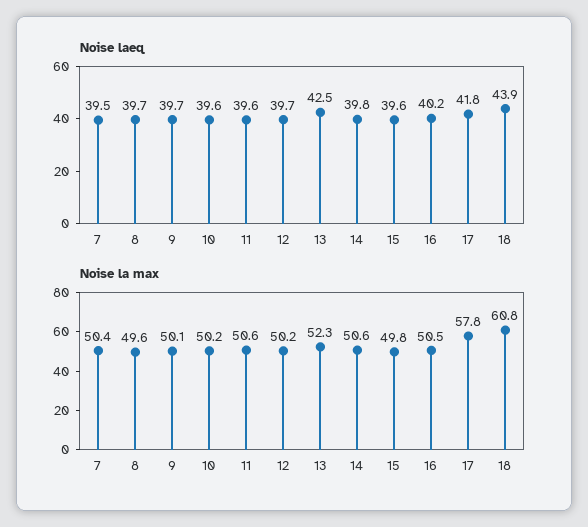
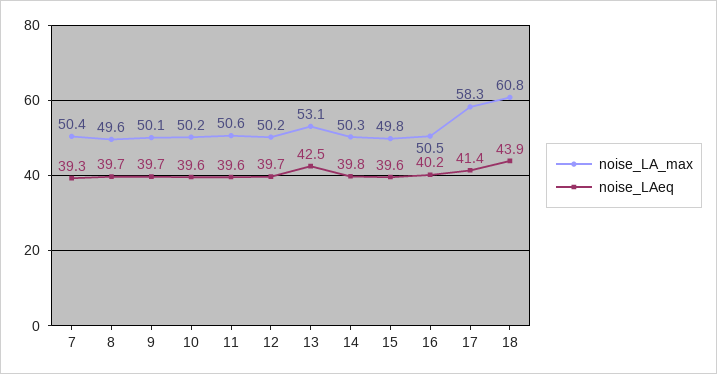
  {
    "Noise laeq": {
-     "7": 39.5,
+     "7": 39.3,
      "8": 39.7,
      "9": 39.7,
      "10": 39.6,
      "11": 39.6,
      "12": 39.7,
      "13": 42.5,
      "14": 39.8,
      "15": 39.6,
      "16": 40.2,
-     "17": 41.8,
+     "17": 41.4,
      "18": 43.9
    },
    "Noise la max": {
      "7": 50.4,
      "8": 49.6,
      "9": 50.1,
      "10": 50.2,
      "11": 50.6,
      "12": 50.2,
-     "13": 52.3,
+     "13": 53.1,
-     "14": 50.6,
+     "14": 50.3,
      "15": 49.8,
      "16": 50.5,
-     "17": 57.8,
+     "17": 58.3,
      "18": 60.8
    }
  }

